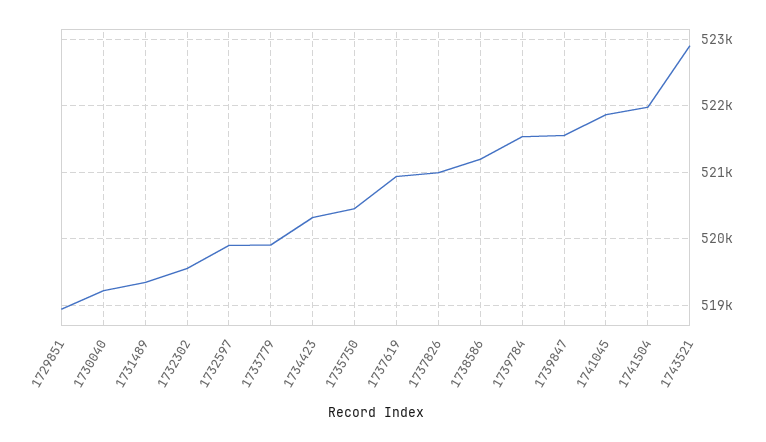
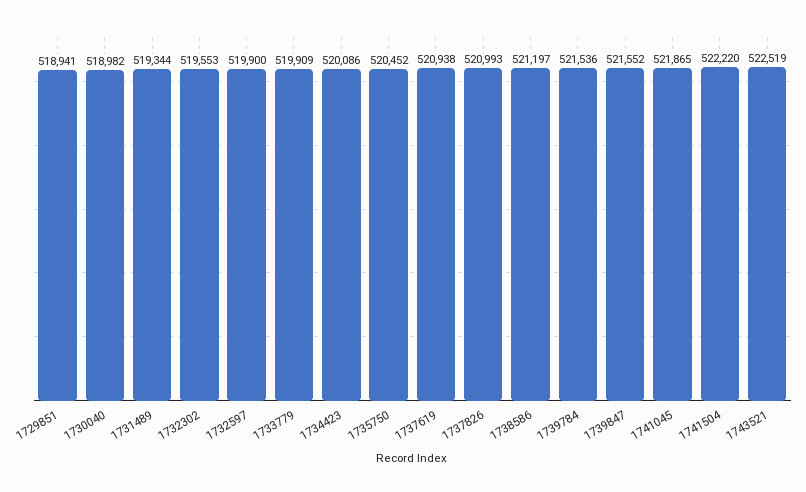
  {
    "1729851": 518941,
-   "1730040": 519200,
+   "1730040": 518982,
    "1731489": 519344,
    "1732302": 519553,
    "1732597": 519900,
    "1733779": 519909,
-   "1734423": 520300,
+   "1734423": 520086,
    "1735750": 520452,
    "1737619": 520938,
    "1737826": 520993,
    "1738586": 521197,
    "1739784": 521536,
    "1739847": 521552,
    "1741045": 521865,
-   "1741504": 522000,
+   "1741504": 522220,
-   "1743521": 522900
+   "1743521": 522519
  }

